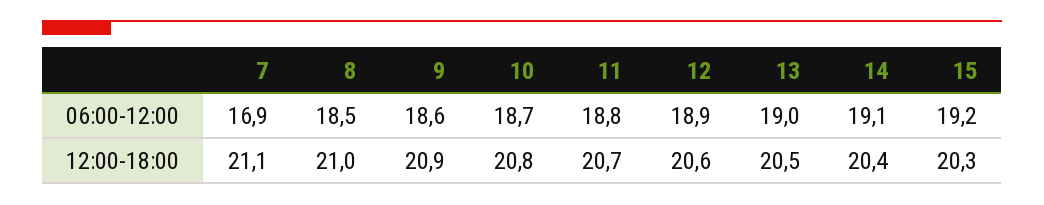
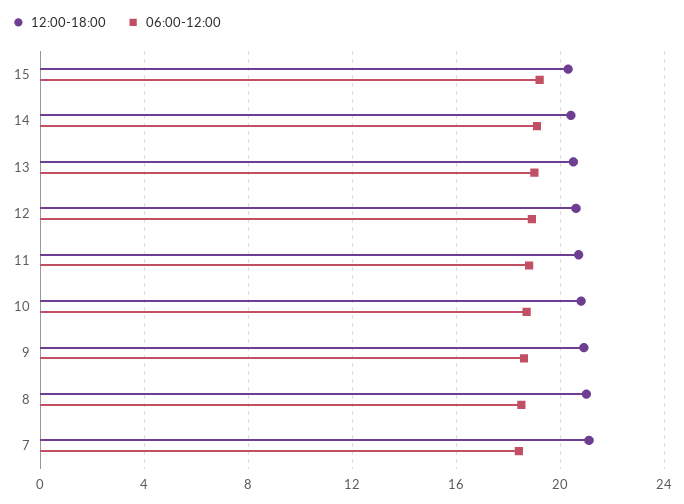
  {
    "06:00-12:00": {
-     "7": 16.9,
+     "7": 18.5,
      "8": 18.5,
      "9": 18.6,
      "10": 18.7,
      "11": 18.8,
      "12": 18.9,
      "13": 19,
      "14": 19.1,
      "15": 19.2
    },
    "12:00-18:00": {
      "7": 21.1,
      "8": 21,
      "9": 20.9,
      "10": 20.8,
      "11": 20.7,
      "12": 20.6,
      "13": 20.5,
      "14": 20.4,
      "15": 20.3
    }
  }

